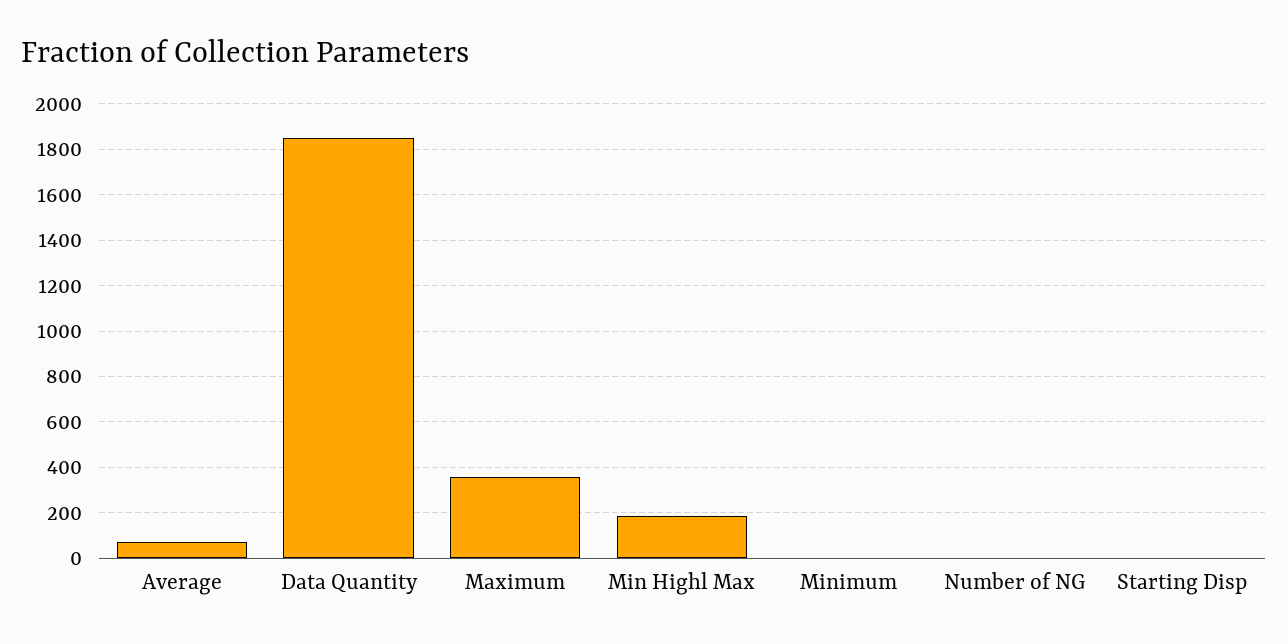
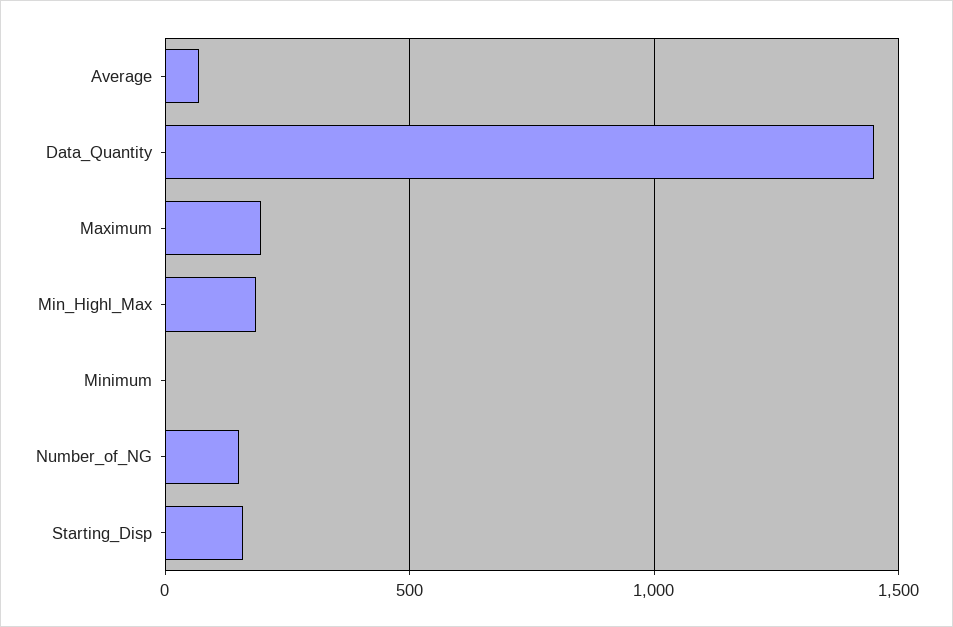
  {
    "Average": 50,
-   "Data Quantity": 1850,
+   "Data Quantity": 1450,
-   "Maximum": 350,
+   "Maximum": 200,
    "Min Highl Max": 200,
    "Minimum": 0,
-   "Number of NG": 0,
+   "Number of NG": 150,
-   "Starting Disp": 0
+   "Starting Disp": 150
  }

